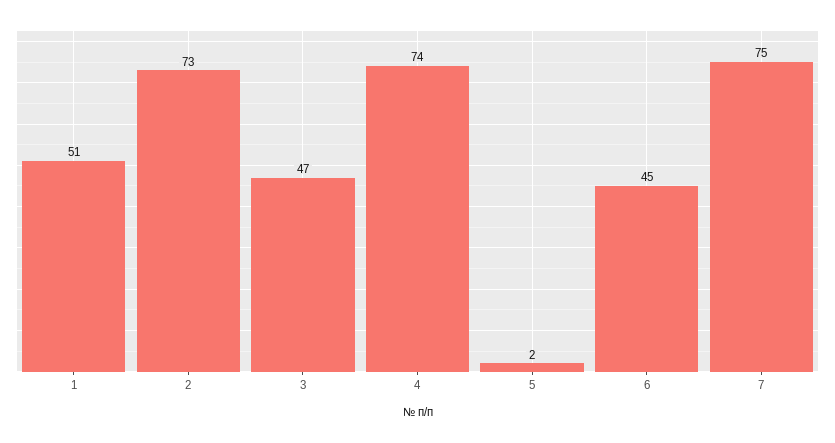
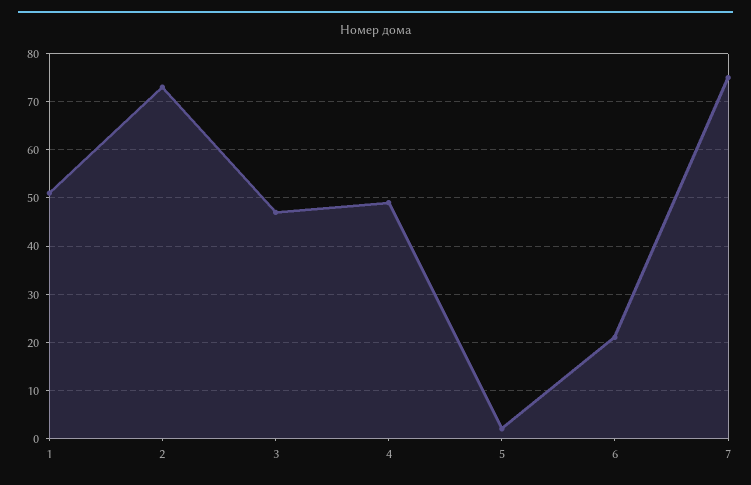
  {
    "1": 51,
    "2": 73,
    "3": 47,
-   "4": 74,
+   "4": 50,
    "5": 2,
-   "6": 45,
+   "6": 20,
    "7": 75
  }

